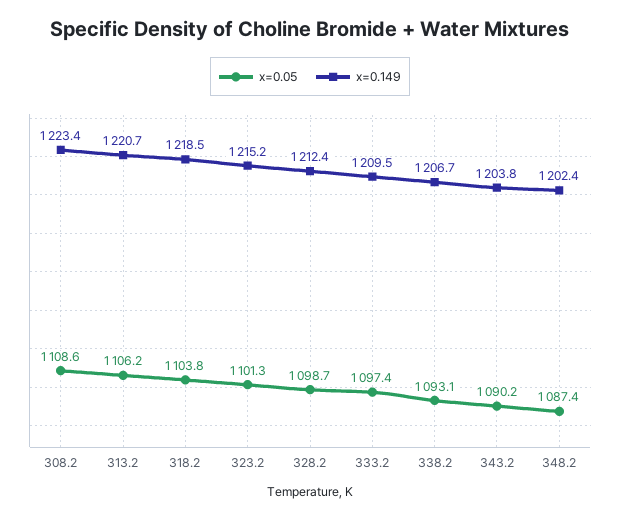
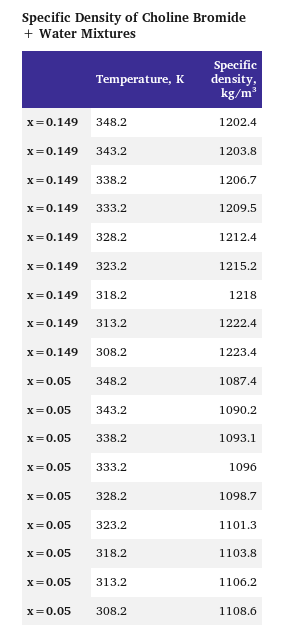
  {
    "x=0.05": {
      "308.2": 1108.6,
      "313.2": 1106.2,
      "318.2": 1103.8,
      "323.2": 1101.3,
      "328.2": 1098.7,
-     "333.2": 1097.4,
+     "333.2": 1096,
      "338.2": 1093.1,
      "343.2": 1090.2,
      "348.2": 1087.4
    },
    "x=0.149": {
      "308.2": 1223.4,
-     "313.2": 1220.7,
+     "313.2": 1222.4,
-     "318.2": 1218.5,
+     "318.2": 1218,
      "323.2": 1215.2,
      "328.2": 1212.4,
      "333.2": 1209.5,
      "338.2": 1206.7,
      "343.2": 1203.8,
      "348.2": 1202.4
    }
  }

